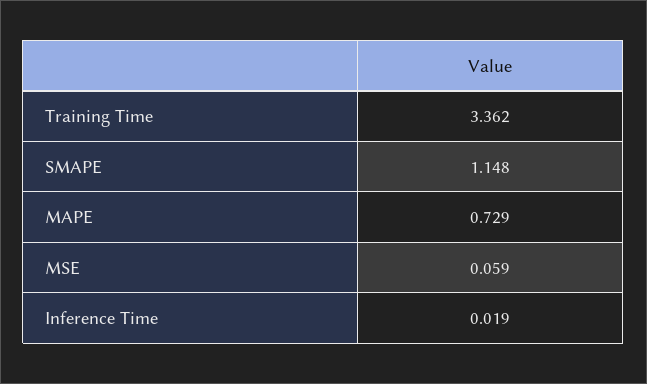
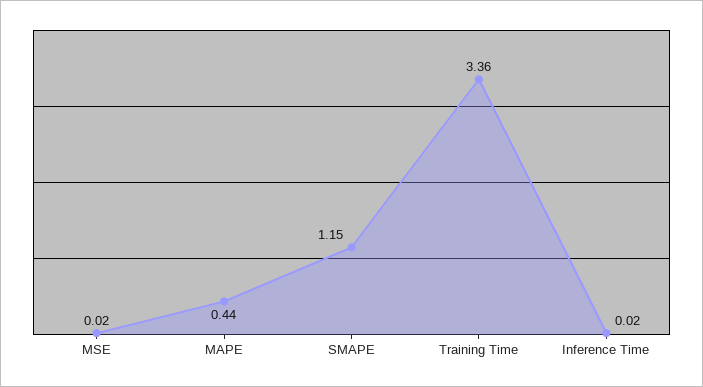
  {
    "Training Time": 3.362,
    "SMAPE": 1.148,
-   "MAPE": 0.729,
+   "MAPE": 0.44,
-   "MSE": 0.059,
+   "MSE": 0.02,
    "Inference Time": 0.019
  }

